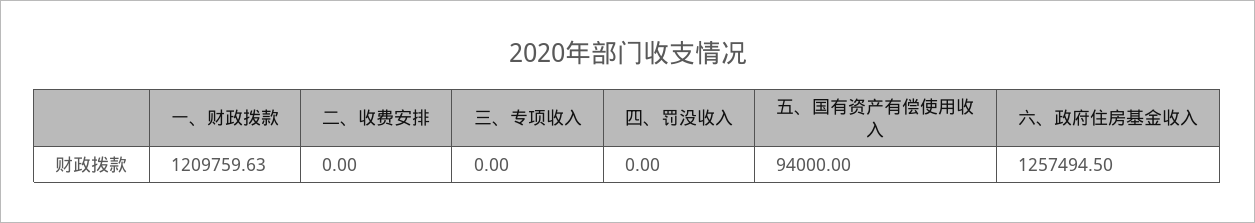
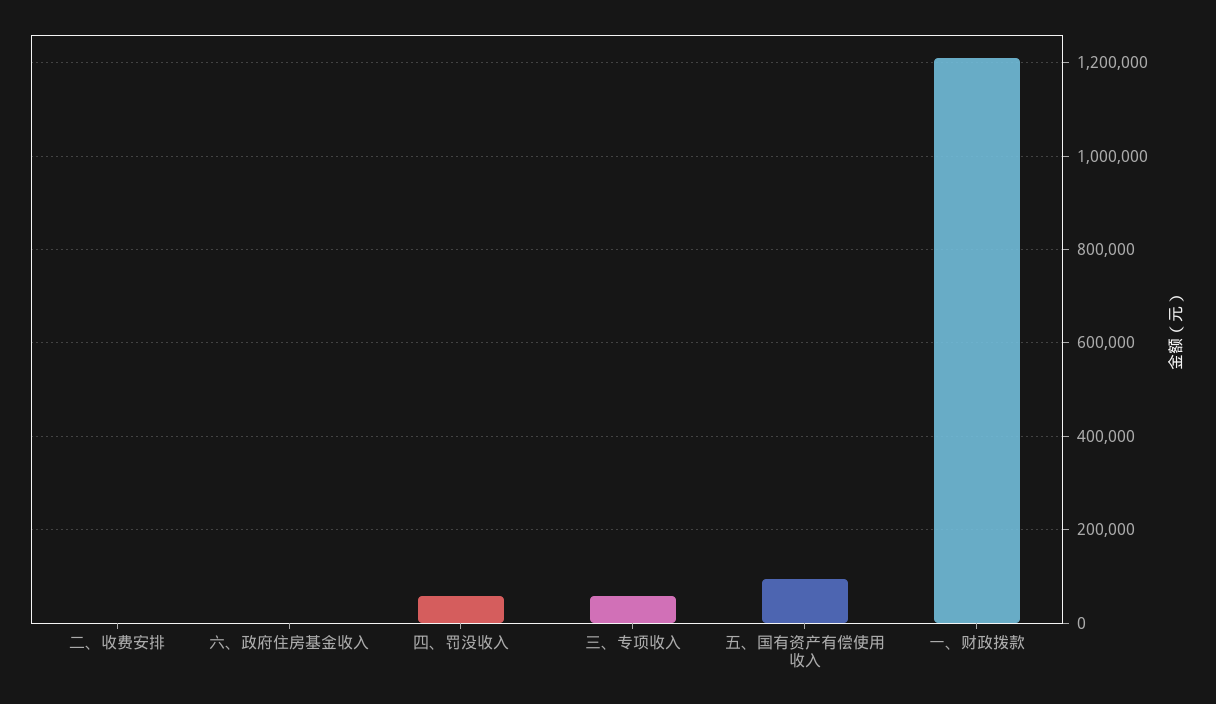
  {
    "一、财政拨款": 1209759.63,
    "二、收费安排": 0,
-   "三、专项收入": 0,
+   "三、专项收入": 60000,
-   "四、罚没收入": 0,
+   "四、罚没收入": 60000,
    "五、国有资产有偿使用收入": 94000,
-   "六、政府住房基金收入": 1257494.5
+   "六、政府住房基金收入": 0
  }

